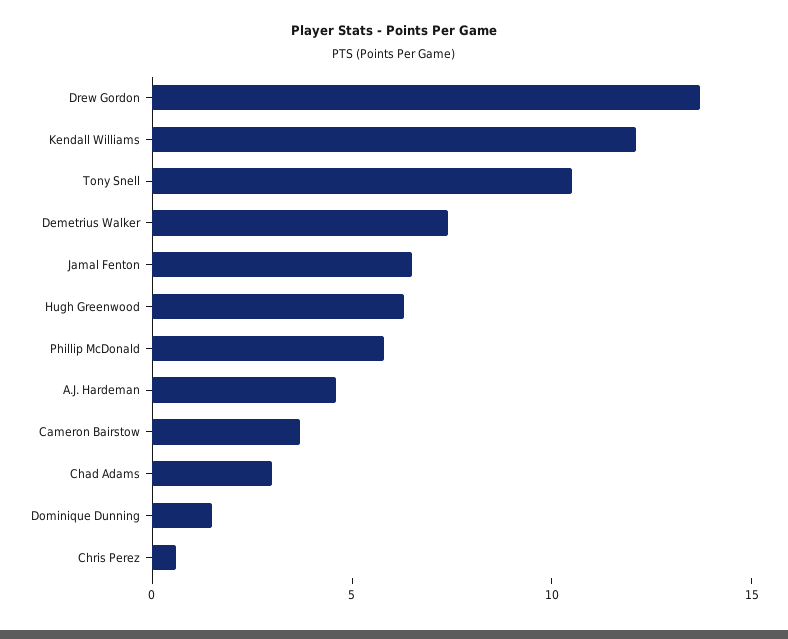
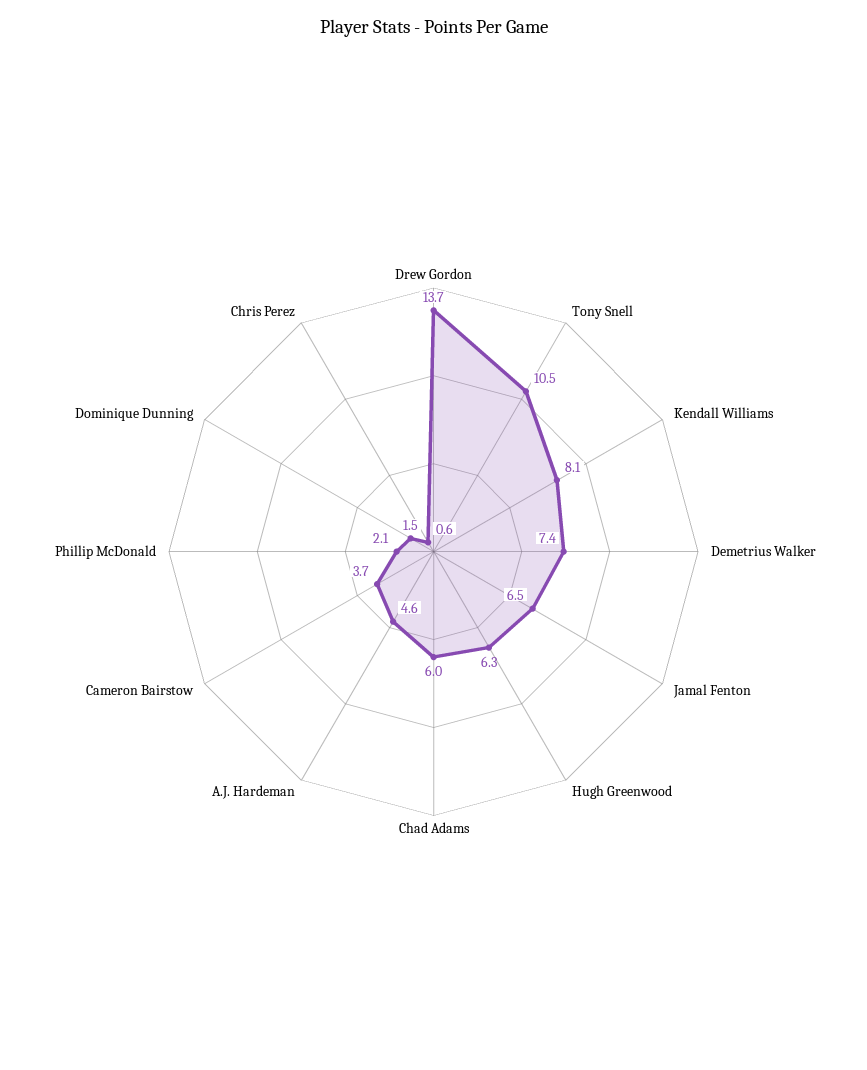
  {
    "Drew Gordon": 13.7,
-   "Kendall Williams": 12,
+   "Kendall Williams": 8.1,
    "Tony Snell": 10.5,
    "Demetrius Walker": 7.4,
    "Jamal Fenton": 6.5,
    "Hugh Greenwood": 6.3,
-   "Phillip McDonald": 6,
+   "Phillip McDonald": 2.1,
    "A.J. Hardeman": 4.6,
    "Cameron Bairstow": 3.7,
-   "Chad Adams": 3,
+   "Chad Adams": 6,
    "Dominique Dunning": 1.5,
    "Chris Perez": 0.6
  }

